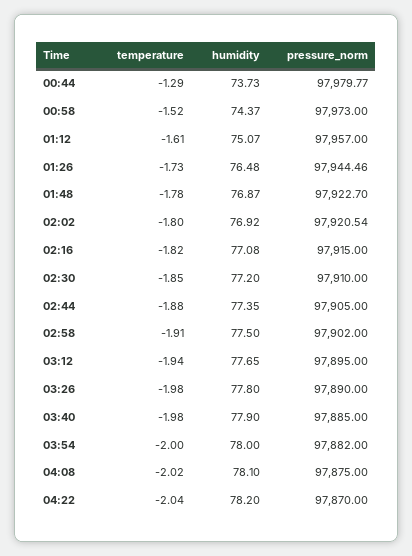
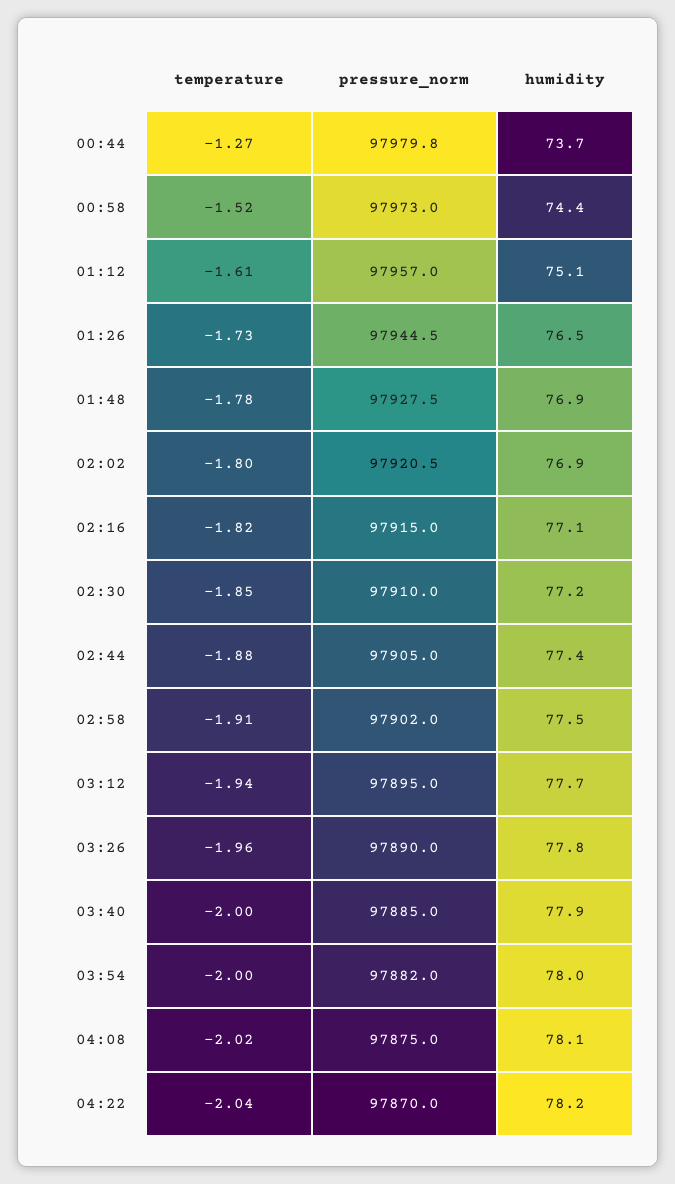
  {
    "temperature": {
-     "00:44": -1.29,
+     "00:44": -1.27,
      "00:58": -1.52,
      "01:12": -1.61,
      "01:26": -1.73,
      "01:48": -1.78,
      "02:02": -1.8,
      "02:16": -1.82,
      "02:30": -1.85,
      "02:44": -1.88,
      "02:58": -1.91,
      "03:12": -1.94,
-     "03:26": -1.98,
+     "03:26": -1.96,
-     "03:40": -1.98,
+     "03:40": -2,
      "03:54": -2,
      "04:08": -2.02,
      "04:22": -2.04
    },
    "humidity": {
      "00:44": 73.73,
      "00:58": 74.37,
      "01:12": 75.07,
      "01:26": 76.48,
      "01:48": 76.87,
      "02:02": 76.92,
      "02:16": 77.08,
      "02:30": 77.2,
      "02:44": 77.35,
      "02:58": 77.5,
      "03:12": 77.65,
      "03:26": 77.8,
      "03:40": 77.9,
      "03:54": 78,
      "04:08": 78.1,
      "04:22": 78.2
    },
    "pressure_norm": {
      "00:44": 97979.77,
      "00:58": 97973,
      "01:12": 97957,
      "01:26": 97944.46,
-     "01:48": 97922.7,
+     "01:48": 97927.5,
      "02:02": 97920.54,
      "02:16": 97915,
      "02:30": 97910,
      "02:44": 97905,
      "02:58": 97902,
      "03:12": 97895,
      "03:26": 97890,
      "03:40": 97885,
      "03:54": 97882,
      "04:08": 97875,
      "04:22": 97870
    }
  }

